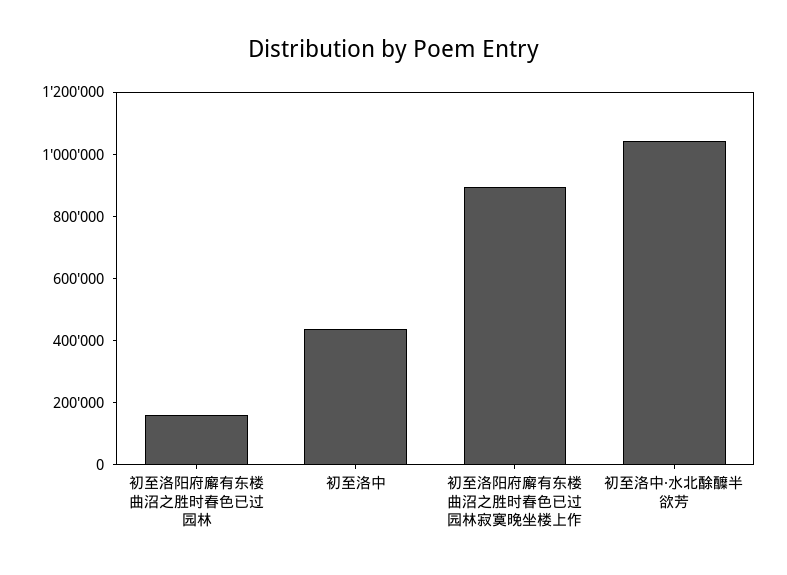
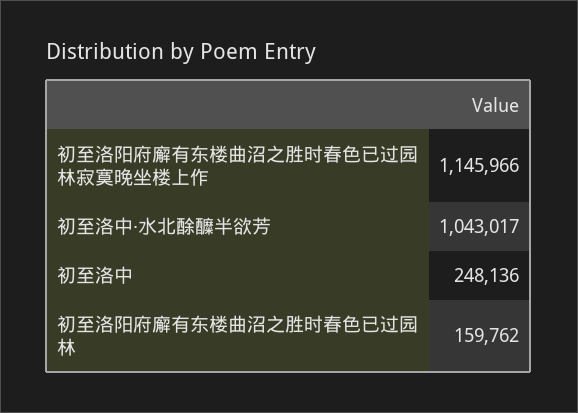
  {
    "初至洛阳府廨有东楼曲沼之胜时春色已过园林": 159762,
-   "初至洛中": 450000,
+   "初至洛中": 248136,
-   "初至洛阳府廨有东楼曲沼之胜时春色已过园林寂寞晚坐楼上作": 900000,
+   "初至洛阳府廨有东楼曲沼之胜时春色已过园林寂寞晚坐楼上作": 1145966,
    "初至洛中·水北酴醾半欲芳": 1043017
  }

